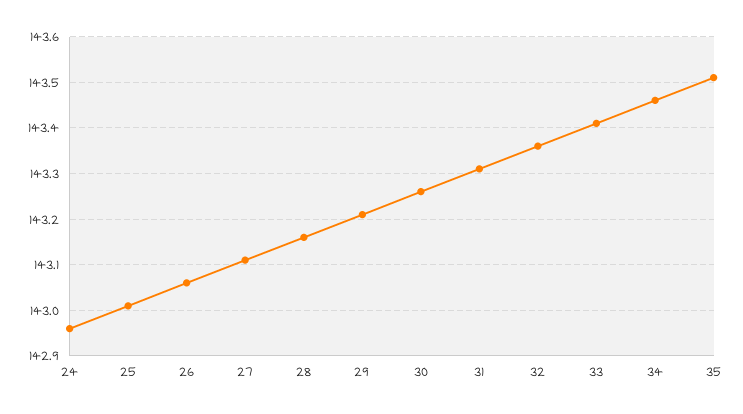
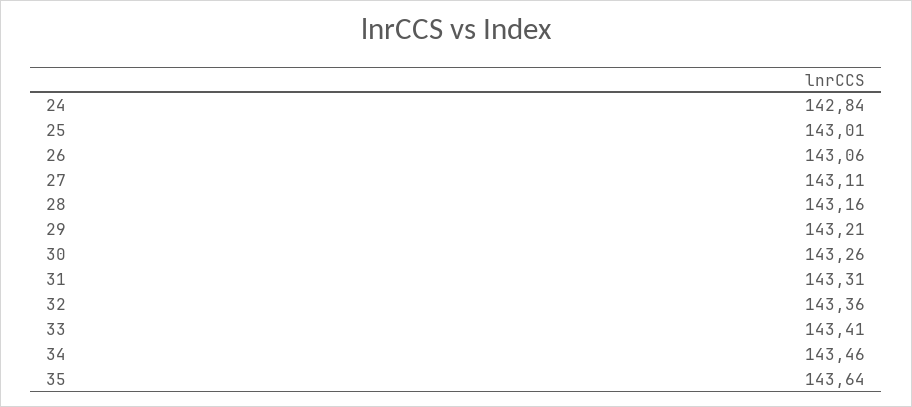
  {
-   "24": 142.95,
+   "24": 142.84,
    "25": 143.01,
    "26": 143.06,
    "27": 143.11,
    "28": 143.16,
    "29": 143.21,
    "30": 143.26,
    "31": 143.31,
    "32": 143.36,
    "33": 143.41,
    "34": 143.46,
-   "35": 143.5
+   "35": 143.64
  }

